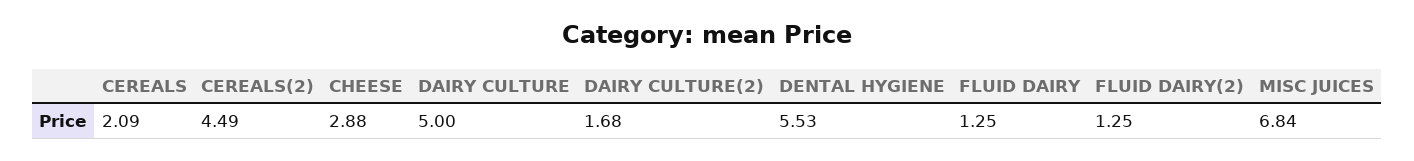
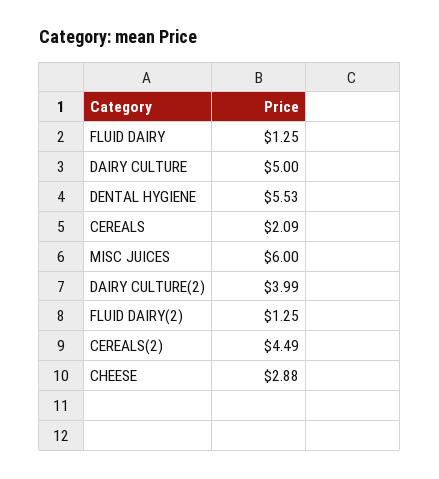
  {
    "CEREALS": 2.09,
    "CEREALS(2)": 4.49,
    "CHEESE": 2.88,
    "DAIRY CULTURE": 5,
-   "DAIRY CULTURE(2)": 1.68,
+   "DAIRY CULTURE(2)": 3.99,
    "DENTAL HYGIENE": 5.53,
    "FLUID DAIRY": 1.25,
    "FLUID DAIRY(2)": 1.25,
-   "MISC JUICES": 6.84
+   "MISC JUICES": 6
  }

